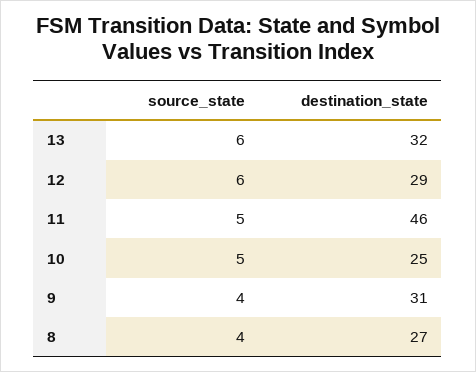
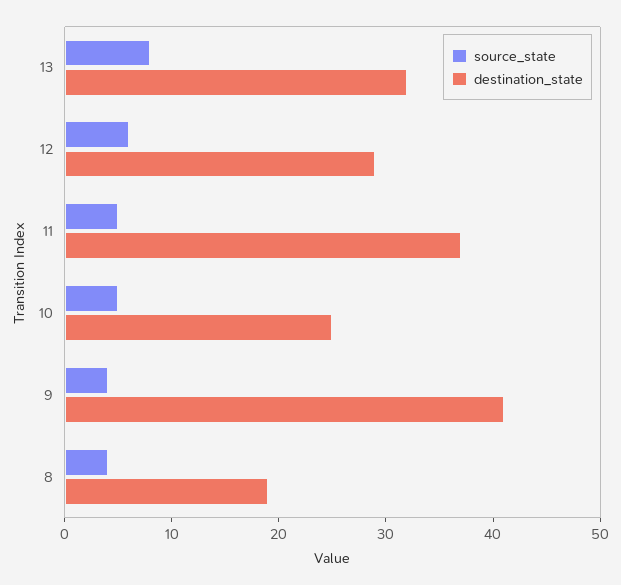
  {
    "source_state": {
-     "13": 6,
+     "13": 8,
      "12": 6,
      "11": 5,
      "10": 5,
      "9": 4,
      "8": 4
    },
    "destination_state": {
      "13": 32,
      "12": 29,
-     "11": 46,
+     "11": 37,
      "10": 25,
-     "9": 31,
+     "9": 41,
-     "8": 27
+     "8": 19
    }
  }

